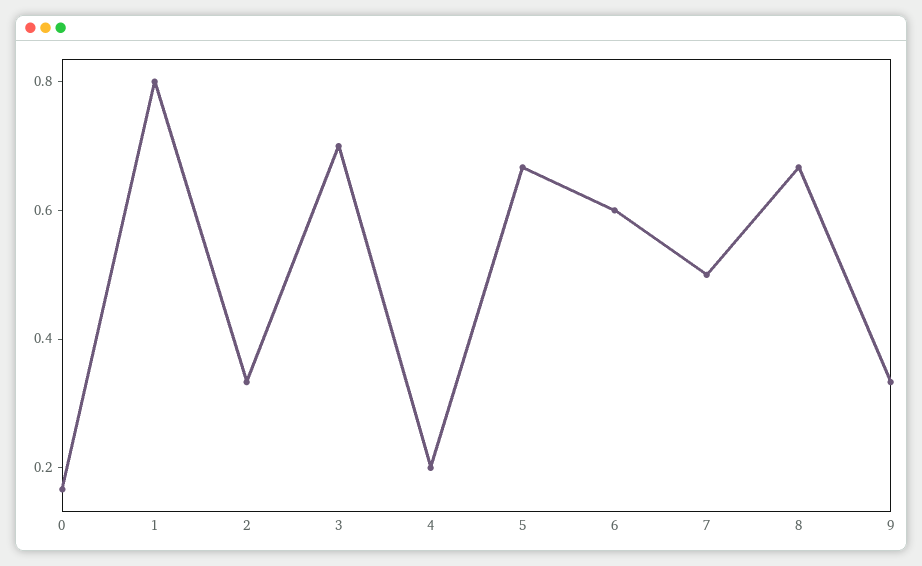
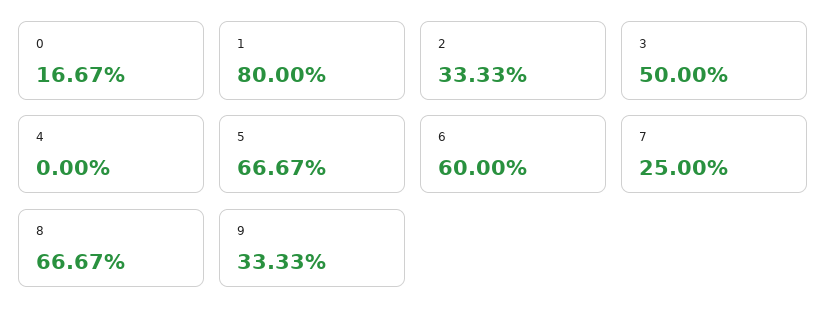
  {
    "0": 0.1667,
    "1": 0.8,
    "2": 0.3333,
-   "3": 0.7,
+   "3": 0.5,
-   "4": 0.2,
+   "4": 0,
    "5": 0.6667,
    "6": 0.6,
-   "7": 0.5,
+   "7": 0.25,
    "8": 0.6667,
    "9": 0.3333
  }

